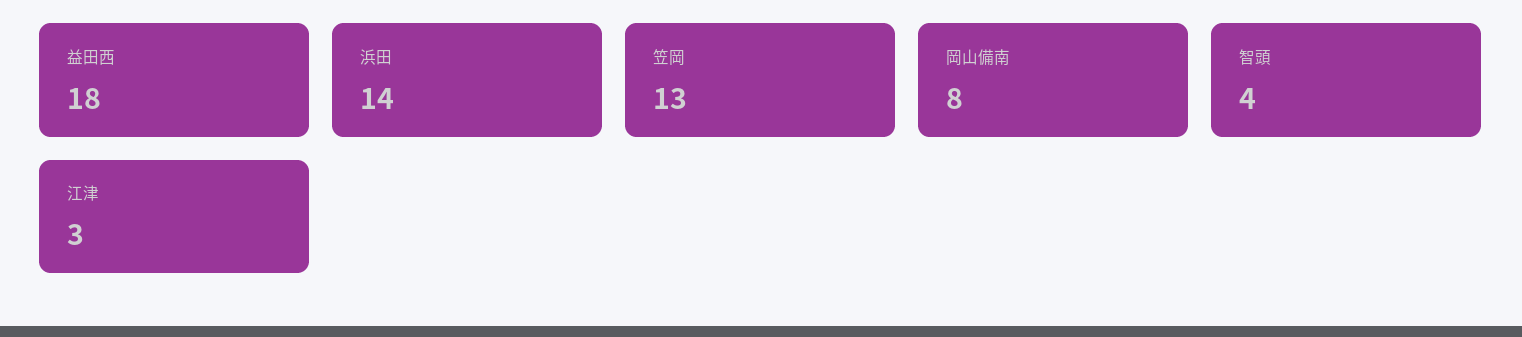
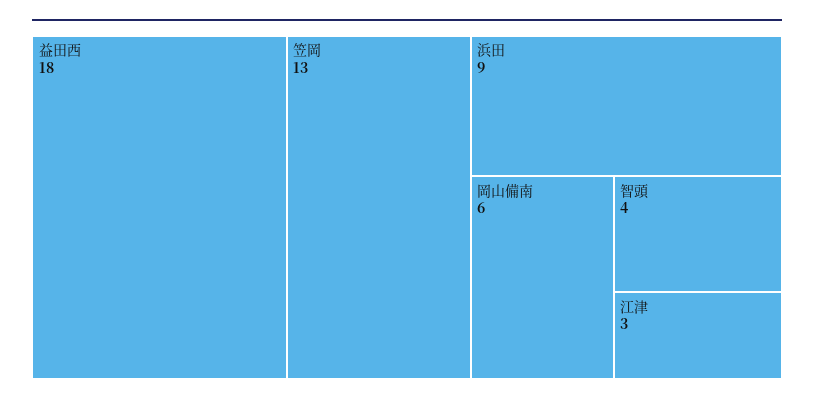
  {
    "益田西": 18,
-   "浜田": 14,
+   "浜田": 9,
    "笠岡": 13,
-   "岡山備南": 8,
+   "岡山備南": 6,
    "智頭": 4,
    "江津": 3
  }

